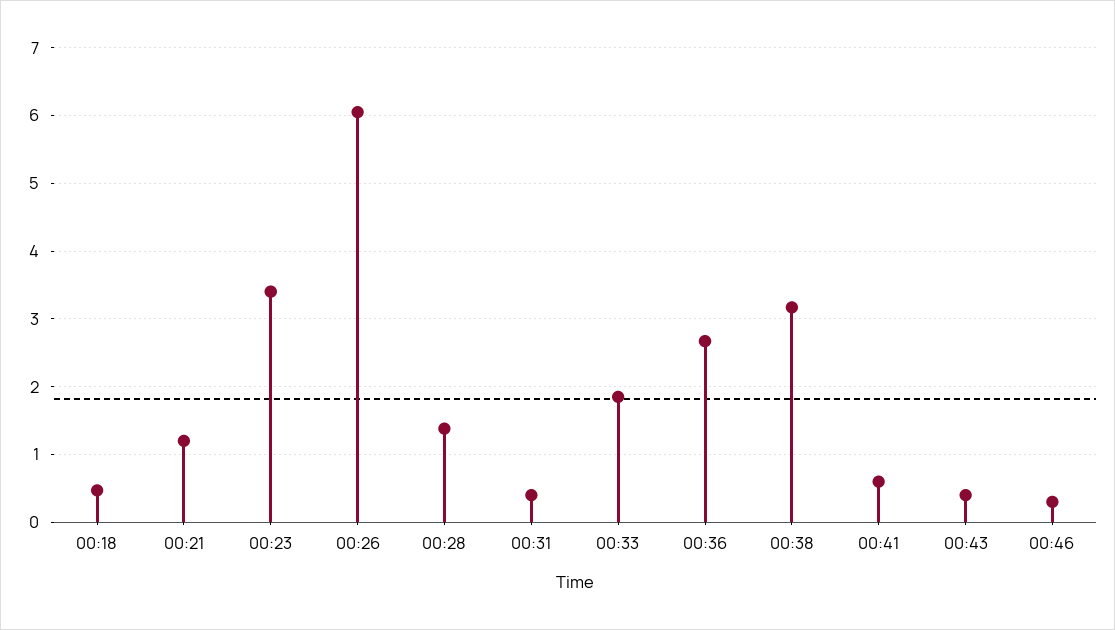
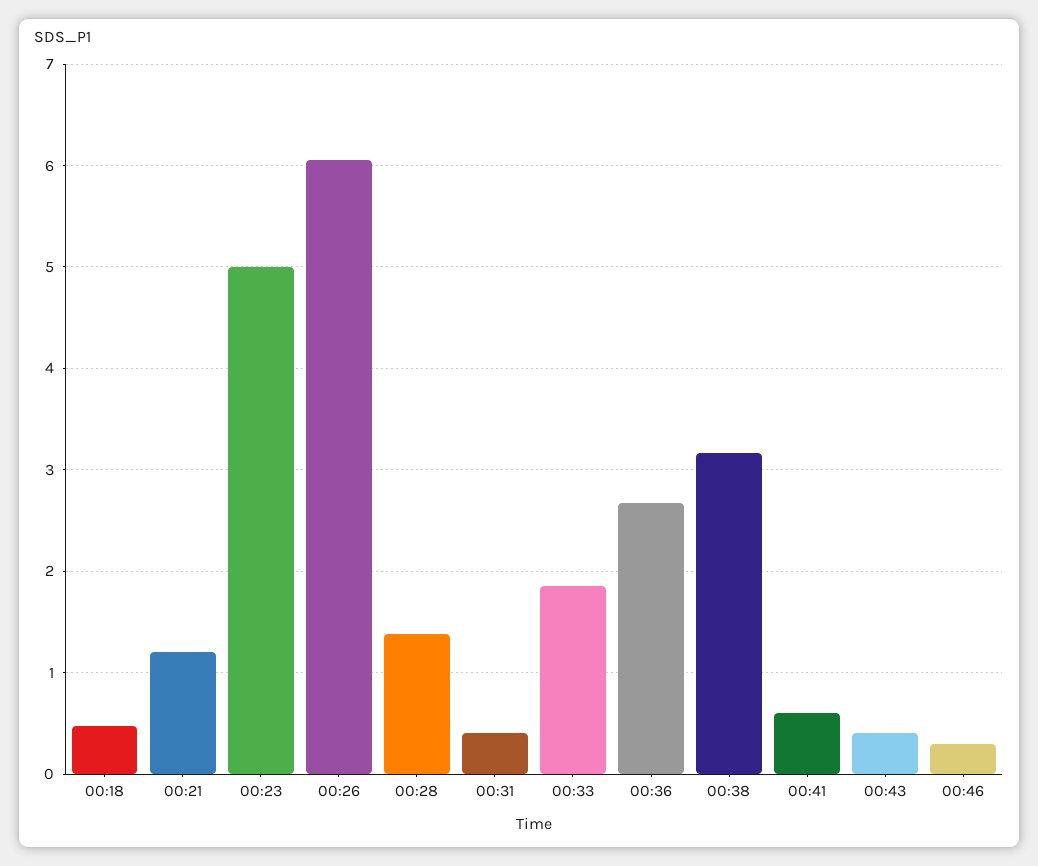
  {
    "00:18": 0.5,
    "00:21": 1.2,
-   "00:23": 3.4,
+   "00:23": 5,
    "00:26": 6.1,
    "00:28": 1.4,
    "00:31": 0.4,
    "00:33": 1.9,
    "00:36": 2.7,
    "00:38": 3.2,
    "00:41": 0.6,
    "00:43": 0.4,
    "00:46": 0.3
  }

